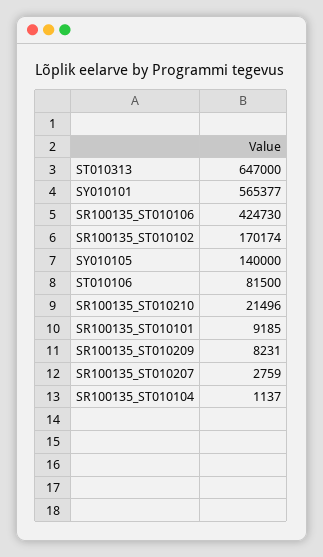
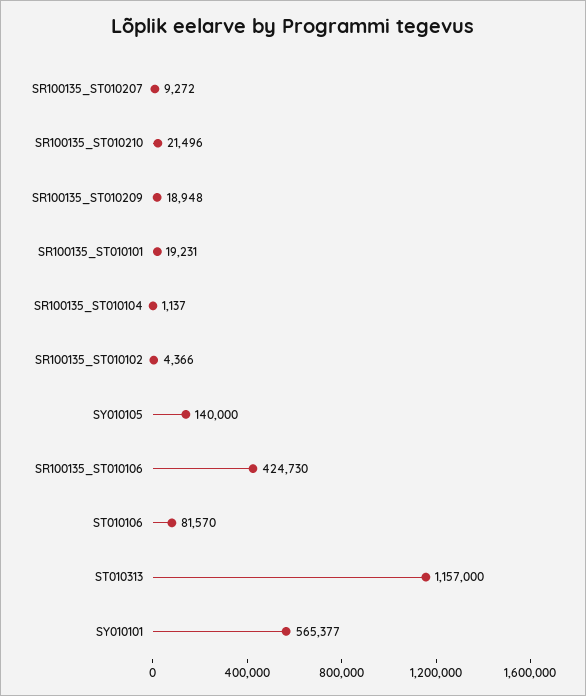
  {
-   "ST010313": 647000,
+   "ST010313": 1157000,
    "SY010101": 565377,
    "SR100135_ST010106": 424730,
-   "SR100135_ST010102": 170174,
+   "SR100135_ST010102": 4366,
    "SY010105": 140000,
-   "ST010106": 81500,
+   "ST010106": 81570,
    "SR100135_ST010210": 21496,
-   "SR100135_ST010101": 9185,
+   "SR100135_ST010101": 19231,
-   "SR100135_ST010209": 8231,
+   "SR100135_ST010209": 18948,
-   "SR100135_ST010207": 2759,
+   "SR100135_ST010207": 9272,
    "SR100135_ST010104": 1137
  }

